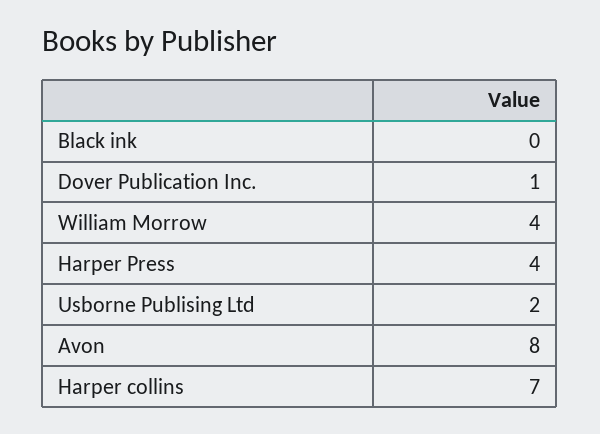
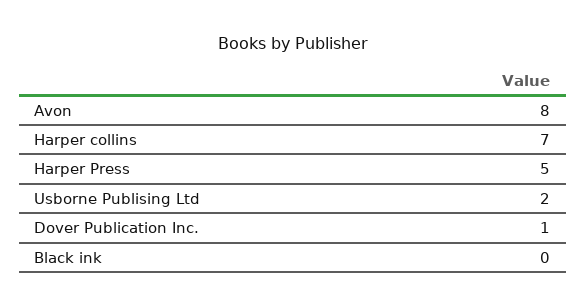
  {
    "Black ink": 0,
    "Dover Publication Inc.": 1,
-   "William Morrow": 4,
-   "Harper Press": 4,
+   "Harper Press": 5,
    "Usborne Publising Ltd": 2,
    "Avon": 8,
    "Harper collins": 7
  }

